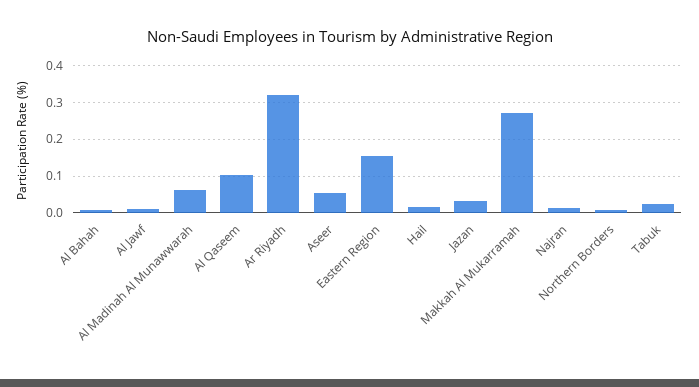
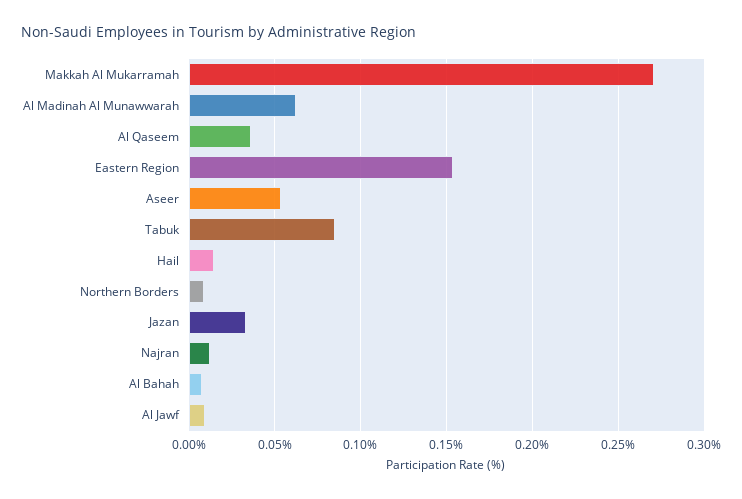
  {
    "Al Bahah": 0.01,
    "Al Jawf": 0.01,
    "Al Madinah Al Munawwarah": 0.06,
-   "Al Qaseem": 0.1,
+   "Al Qaseem": 0.035,
-   "Ar Riyadh": 0.32,
    "Aseer": 0.055,
    "Eastern Region": 0.155,
    "Hail": 0.015,
    "Jazan": 0.035,
    "Makkah Al Mukarramah": 0.27,
    "Najran": 0.015,
    "Northern Borders": 0.01,
-   "Tabuk": 0.02
+   "Tabuk": 0.085
  }

